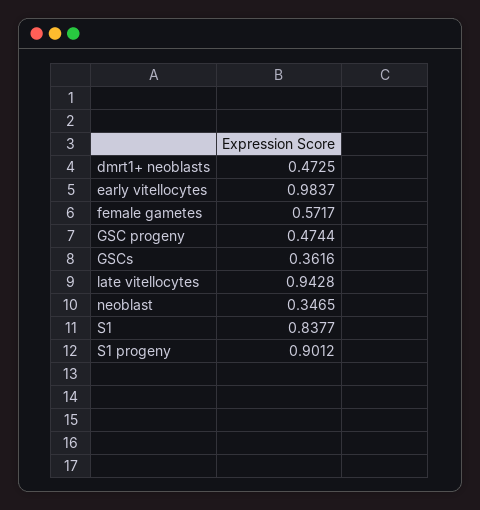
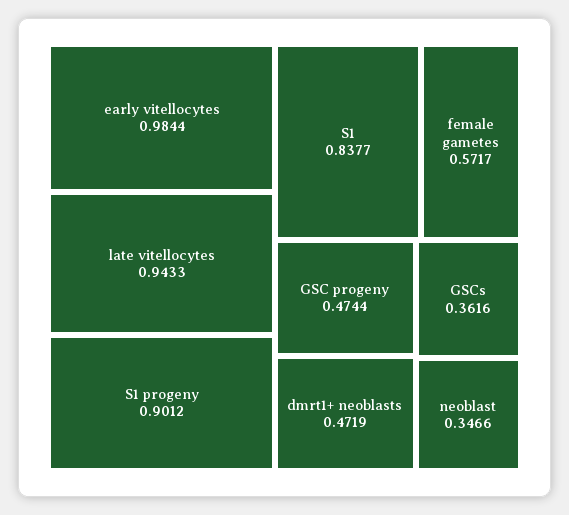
  {
-   "dmrt1+ neoblasts": 0.4725,
+   "dmrt1+ neoblasts": 0.4719,
-   "early vitellocytes": 0.9837,
+   "early vitellocytes": 0.9844,
    "female gametes": 0.5717,
    "GSC progeny": 0.4744,
    "GSCs": 0.3616,
-   "late vitellocytes": 0.9428,
+   "late vitellocytes": 0.9433,
-   "neoblast": 0.3465,
+   "neoblast": 0.3466,
    "S1": 0.8377,
    "S1 progeny": 0.9012
  }

